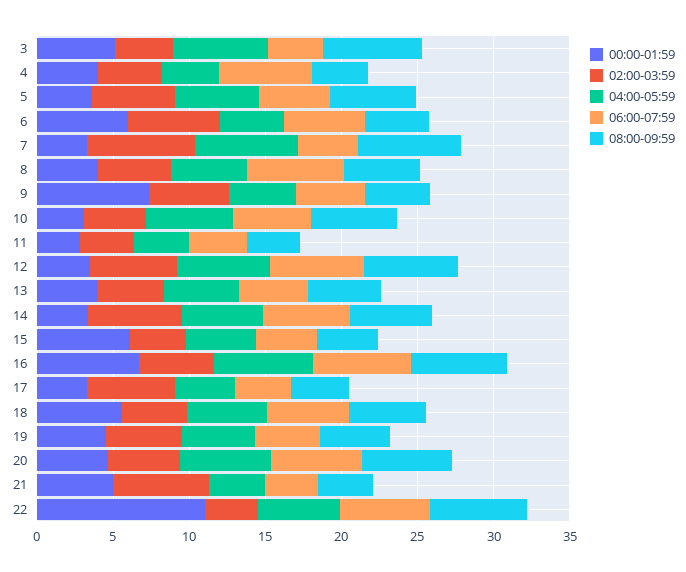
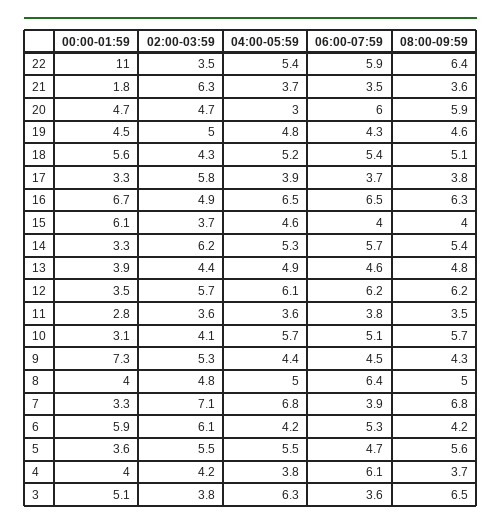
  {
    "00:00-01:59": {
      "3": 5.1,
      "4": 4,
      "5": 3.6,
      "6": 5.9,
      "7": 3.3,
      "8": 4,
      "9": 7.3,
      "10": 3.1,
      "11": 2.8,
      "12": 3.5,
      "13": 3.9,
      "14": 3.3,
      "15": 6.1,
      "16": 6.7,
      "17": 3.3,
      "18": 5.6,
      "19": 4.5,
      "20": 4.7,
-     "21": 5,
+     "21": 1.8,
      "22": 11
    },
    "02:00-03:59": {
      "3": 3.8,
      "4": 4.2,
      "5": 5.5,
      "6": 6.1,
      "7": 7.1,
      "8": 4.8,
      "9": 5.3,
      "10": 4.1,
      "11": 3.6,
      "12": 5.7,
      "13": 4.4,
      "14": 6.2,
      "15": 3.7,
      "16": 4.9,
      "17": 5.8,
      "18": 4.3,
      "19": 5,
      "20": 4.7,
      "21": 6.3,
      "22": 3.5
    },
    "04:00-05:59": {
      "3": 6.3,
      "4": 3.8,
      "5": 5.5,
      "6": 4.2,
      "7": 6.8,
      "8": 5,
      "9": 4.4,
      "10": 5.7,
      "11": 3.6,
      "12": 6.1,
      "13": 4.9,
      "14": 5.3,
      "15": 4.6,
      "16": 6.5,
      "17": 3.9,
      "18": 5.2,
      "19": 4.8,
-     "20": 6,
+     "20": 3,
      "21": 3.7,
      "22": 5.4
    },
    "06:00-07:59": {
      "3": 3.6,
      "4": 6.1,
      "5": 4.7,
      "6": 5.3,
      "7": 3.9,
      "8": 6.4,
      "9": 4.5,
      "10": 5.1,
      "11": 3.8,
      "12": 6.2,
      "13": 4.6,
      "14": 5.7,
      "15": 4,
      "16": 6.5,
      "17": 3.7,
      "18": 5.4,
      "19": 4.3,
      "20": 6,
      "21": 3.5,
      "22": 5.9
    },
    "08:00-09:59": {
      "3": 6.5,
      "4": 3.7,
      "5": 5.6,
      "6": 4.2,
      "7": 6.8,
      "8": 5,
      "9": 4.3,
      "10": 5.7,
      "11": 3.5,
      "12": 6.2,
      "13": 4.8,
      "14": 5.4,
      "15": 4,
      "16": 6.3,
      "17": 3.8,
      "18": 5.1,
      "19": 4.6,
      "20": 5.9,
      "21": 3.6,
      "22": 6.4
    }
  }

